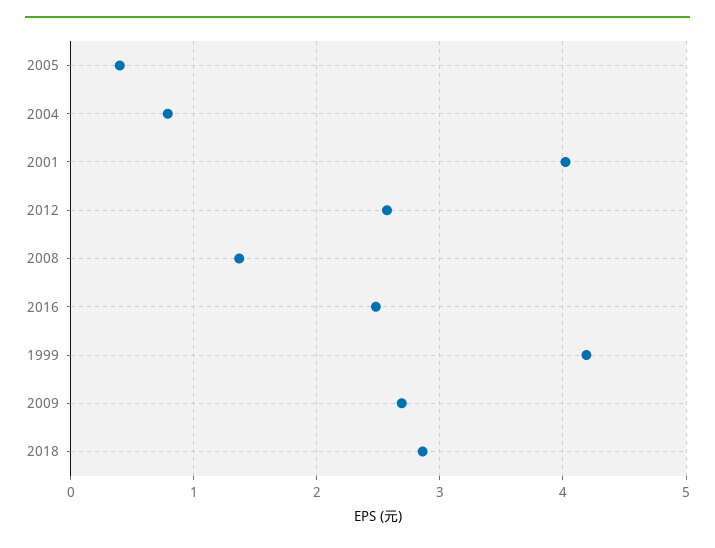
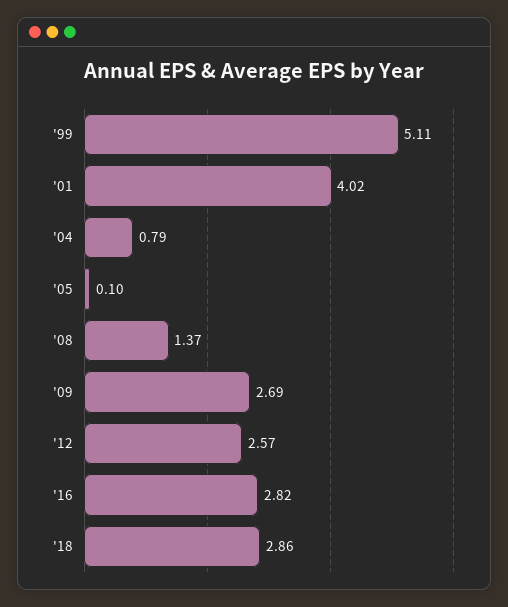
  {
-   "2005": 0.4,
+   "2005": 0.1,
    "2004": 0.79,
    "2001": 4.02,
    "2012": 2.57,
    "2008": 1.37,
-   "2016": 2.5,
+   "2016": 2.82,
-   "1999": 4.2,
+   "1999": 5.11,
    "2009": 2.69,
    "2018": 2.86
  }

